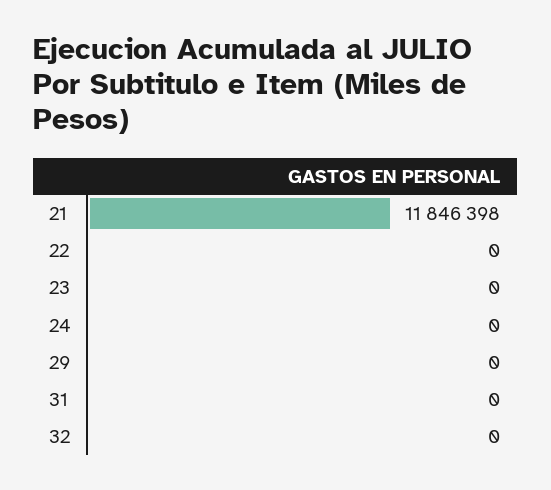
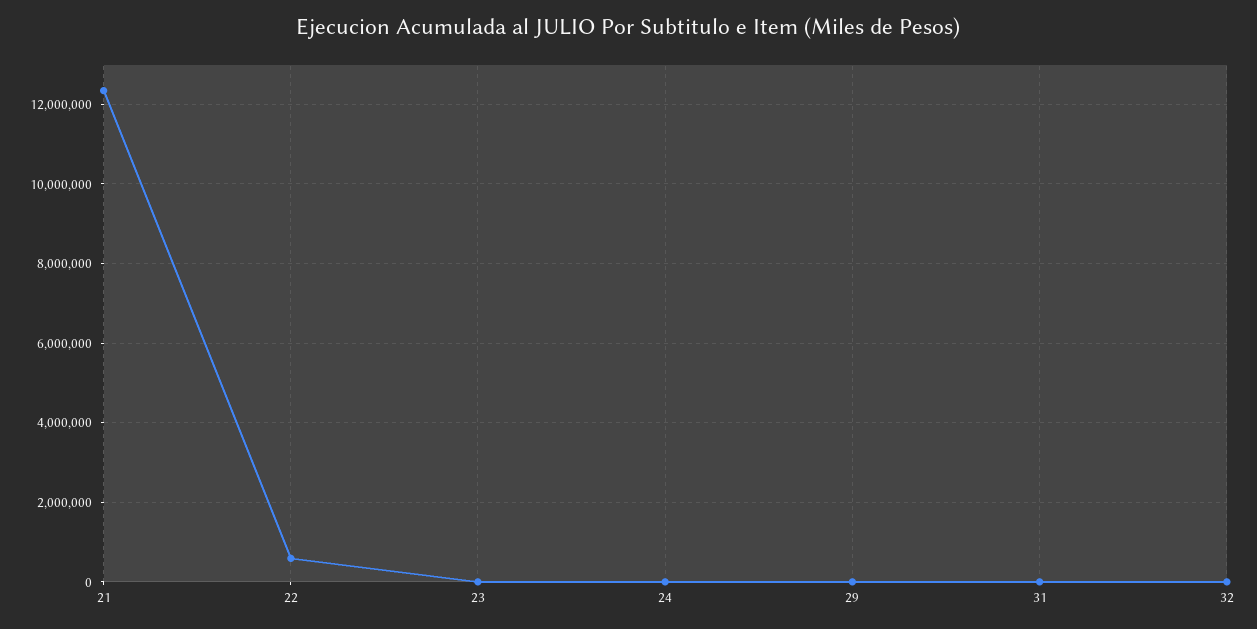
  {
-   "21": 11846398,
+   "21": 12400000,
-   "22": 0,
+   "22": 600000,
    "23": 0,
    "24": 0,
    "29": 0,
    "31": 0,
    "32": 0
  }

